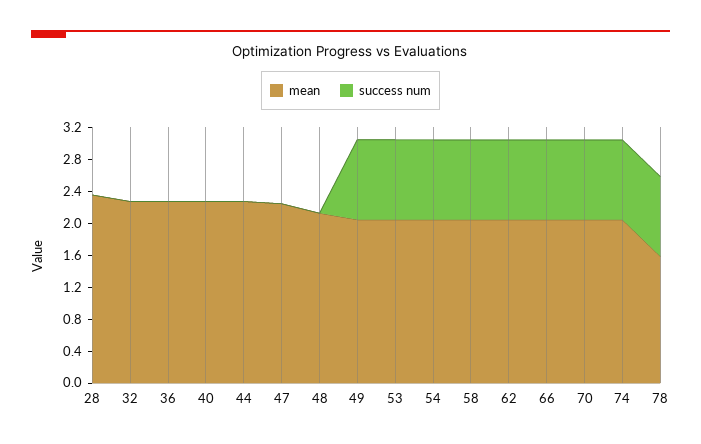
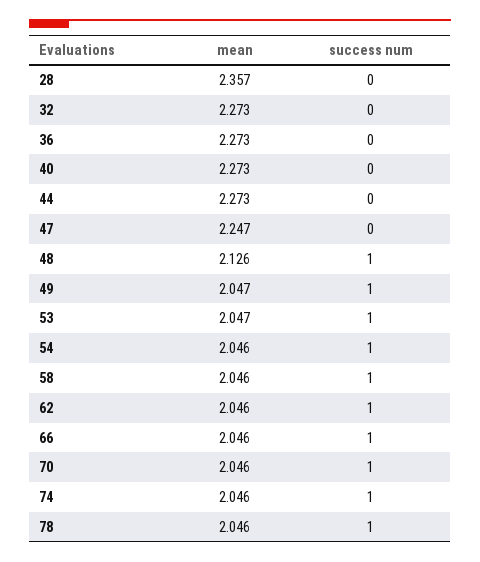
  {
    "mean": {
      "28": 2.357,
      "32": 2.273,
      "36": 2.273,
      "40": 2.273,
      "44": 2.273,
      "47": 2.247,
      "48": 2.126,
      "49": 2.047,
      "53": 2.047,
      "54": 2.046,
      "58": 2.046,
      "62": 2.046,
      "66": 2.046,
      "70": 2.046,
      "74": 2.046,
-     "78": 1.6
+     "78": 2.046
    },
    "success num": {
      "28": 0,
      "32": 0,
      "36": 0,
      "40": 0,
      "44": 0,
      "47": 0,
-     "48": 0,
+     "48": 1,
      "49": 1,
      "53": 1,
      "54": 1,
      "58": 1,
      "62": 1,
      "66": 1,
      "70": 1,
      "74": 1,
      "78": 1
    }
  }

